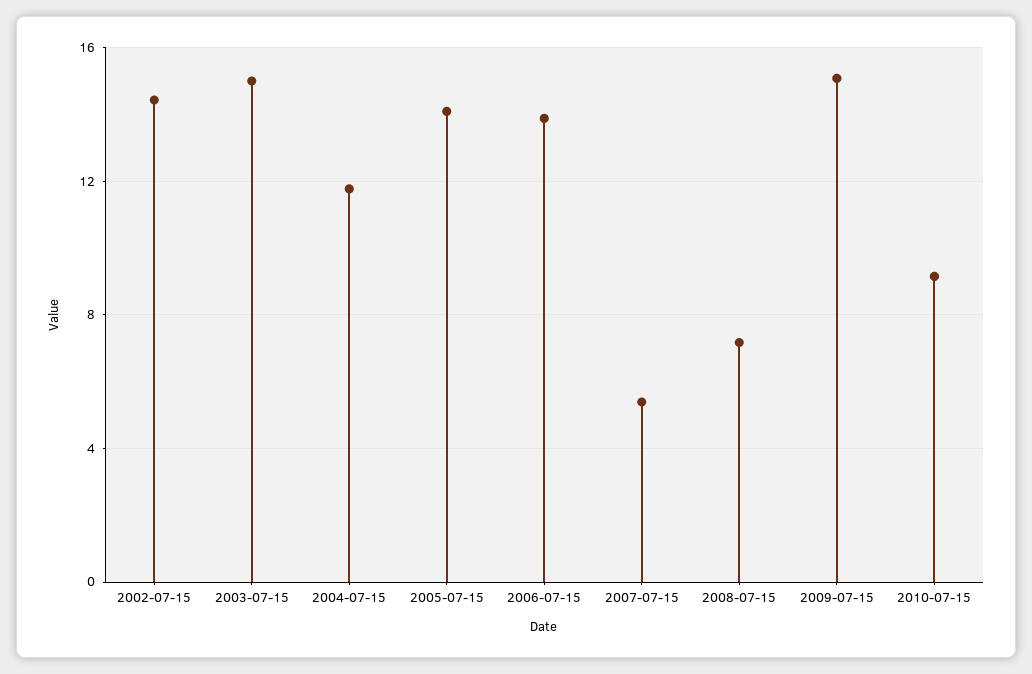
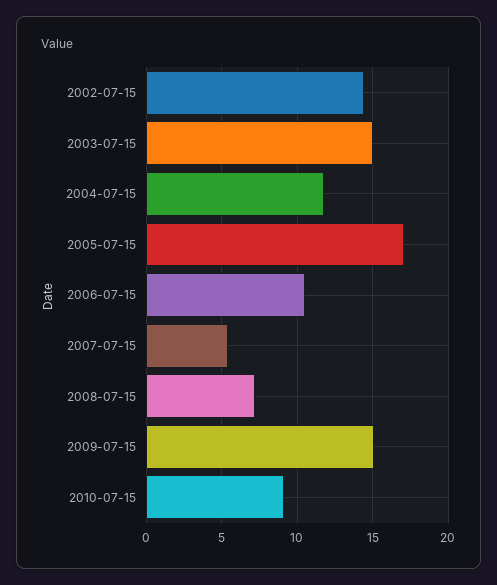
  {
    "2002-07-15": 14.5,
    "2003-07-15": 15,
    "2004-07-15": 12,
-   "2005-07-15": 14,
+   "2005-07-15": 17,
-   "2006-07-15": 14,
+   "2006-07-15": 10.5,
    "2007-07-15": 5.5,
    "2008-07-15": 7,
    "2009-07-15": 15,
    "2010-07-15": 9
  }

